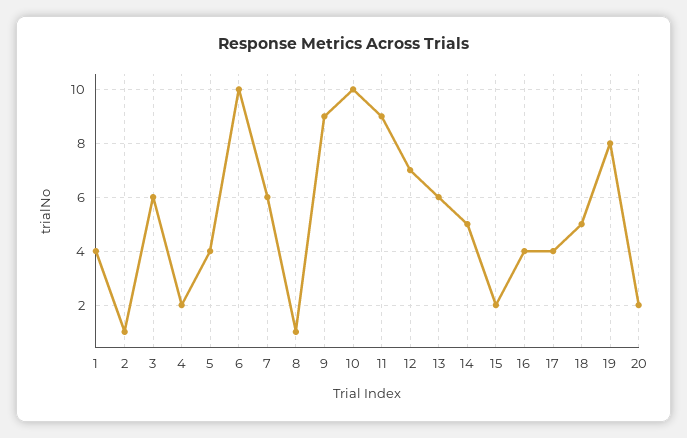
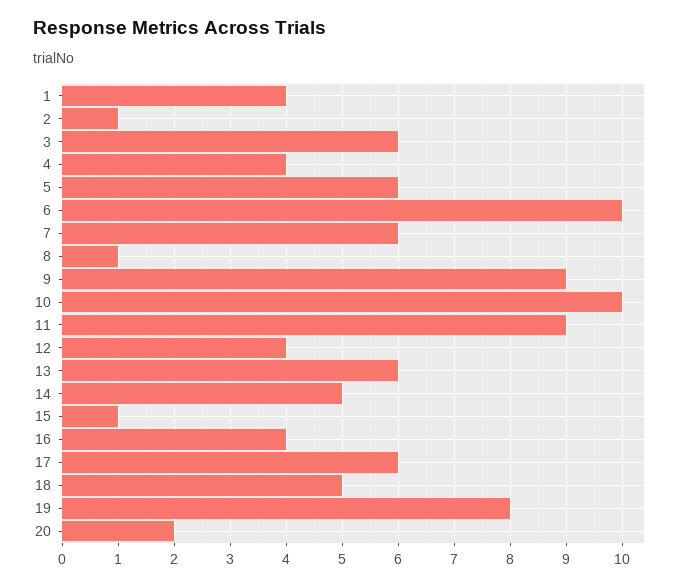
  {
    "1": 4,
    "2": 1,
    "3": 6,
-   "4": 2,
+   "4": 4,
-   "5": 4,
+   "5": 6,
    "6": 10,
    "7": 6,
    "8": 1,
    "9": 9,
    "10": 10,
    "11": 9,
-   "12": 7,
+   "12": 4,
    "13": 6,
    "14": 5,
-   "15": 2,
+   "15": 1,
    "16": 4,
-   "17": 4,
+   "17": 6,
    "18": 5,
    "19": 8,
    "20": 2
  }

